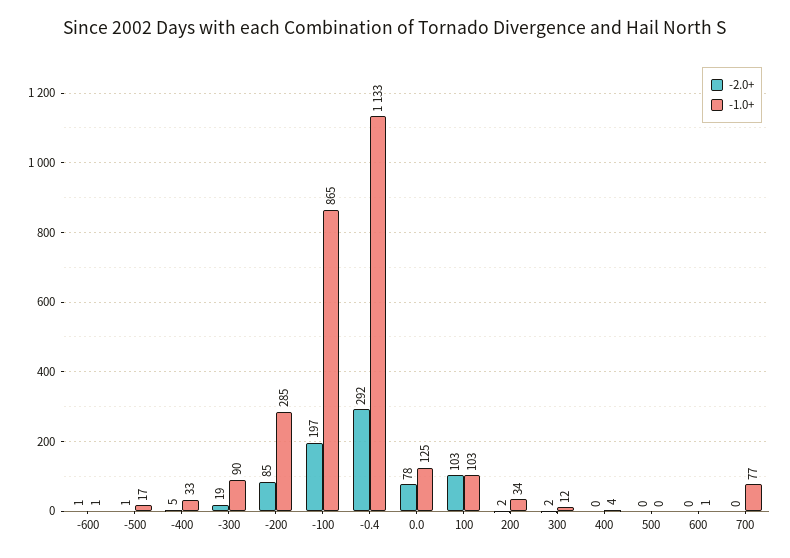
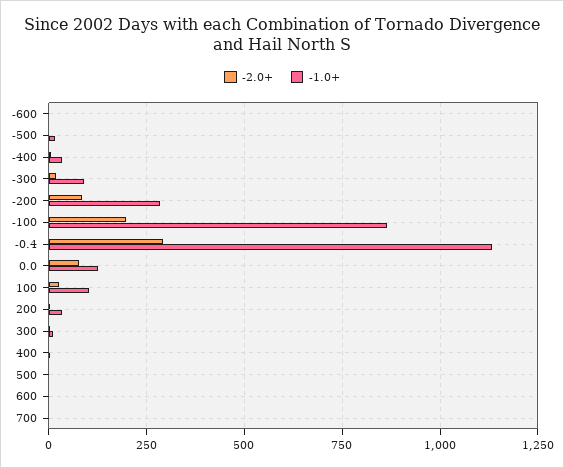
  {
    "-2.0+": {
      "-600": 1,
      "-500": 1,
      "-400": 5,
      "-300": 19,
      "-200": 85,
      "-100": 197,
      "-0.4": 292,
      "0.0": 78,
-     "100": 103,
+     "100": 25,
      "200": 2,
      "300": 2,
      "400": 0,
      "500": 0,
      "600": 0,
      "700": 0
    },
    "-1.0+": {
      "-600": 1,
      "-500": 17,
      "-400": 33,
      "-300": 90,
      "-200": 285,
      "-100": 865,
      "-0.4": 1133,
      "0.0": 125,
      "100": 103,
      "200": 34,
      "300": 12,
      "400": 4,
      "500": 0,
      "600": 1,
-     "700": 77
+     "700": 0
    }
  }

